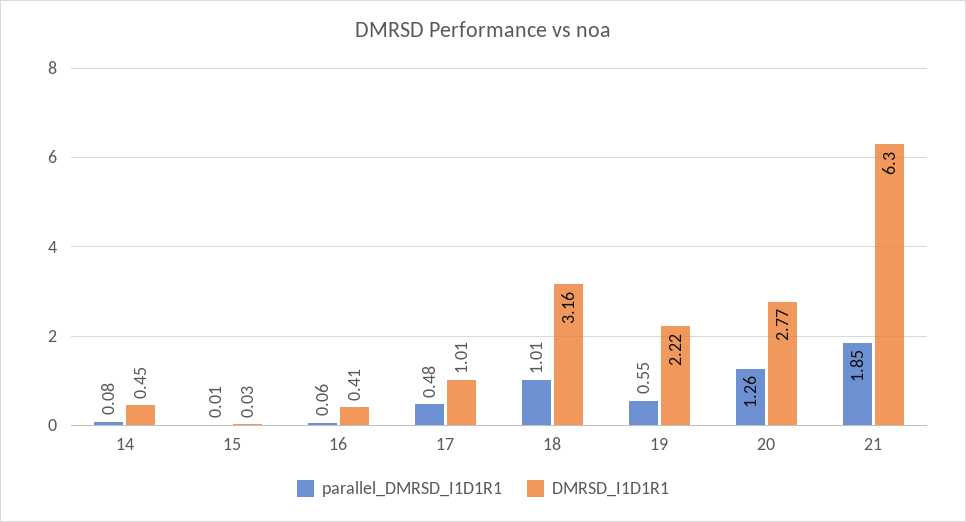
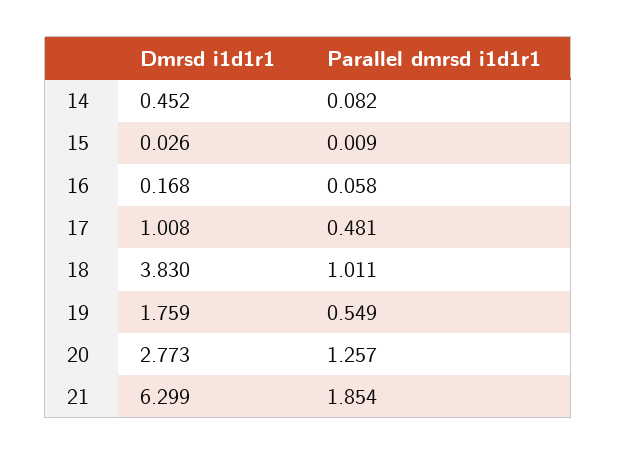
  {
    "parallel_DMRSD_I1D1R1": {
      "14": 0.082,
      "15": 0.009,
      "16": 0.058,
      "17": 0.481,
      "18": 1.011,
      "19": 0.549,
      "20": 1.257,
      "21": 1.854
    },
    "DMRSD_I1D1R1": {
      "14": 0.452,
      "15": 0.026,
-     "16": 0.41,
+     "16": 0.168,
      "17": 1.008,
-     "18": 3.16,
+     "18": 3.83,
-     "19": 2.22,
+     "19": 1.759,
      "20": 2.773,
      "21": 6.299
    }
  }

